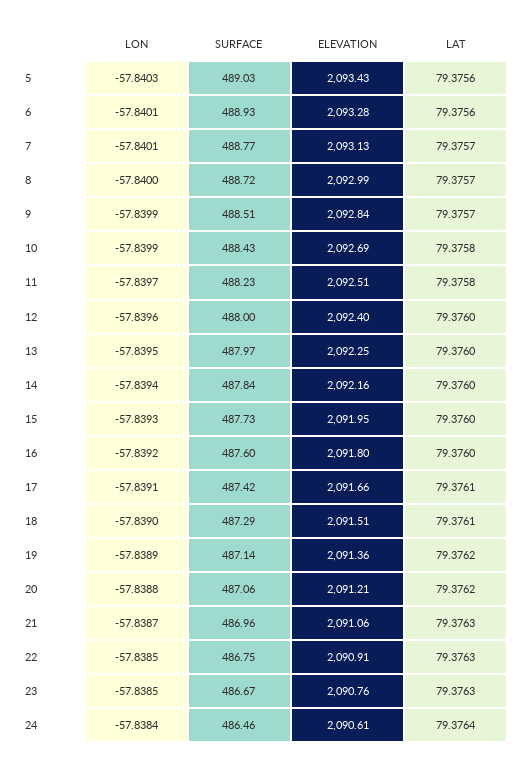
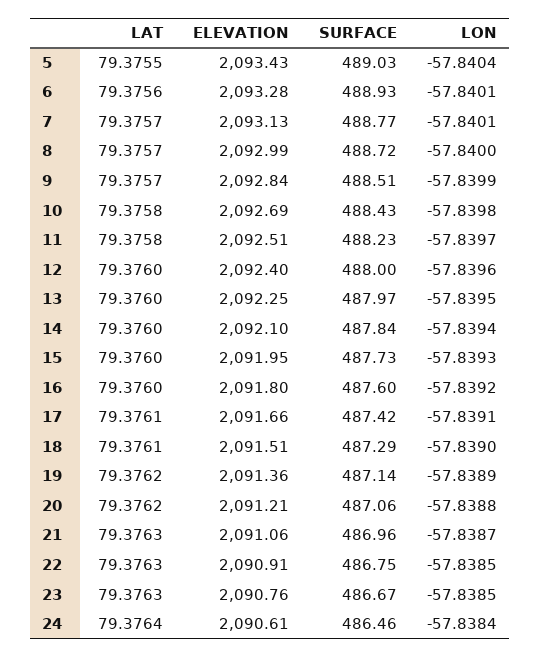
  {
    "LON": {
-     "5": -57.8403,
+     "5": -57.8404,
      "6": -57.8401,
      "7": -57.8401,
      "8": -57.84,
      "9": -57.8399,
-     "10": -57.8399,
+     "10": -57.8398,
      "11": -57.8397,
      "12": -57.8396,
      "13": -57.8395,
      "14": -57.8394,
      "15": -57.8393,
      "16": -57.8392,
      "17": -57.8391,
      "18": -57.839,
      "19": -57.8389,
      "20": -57.8388,
      "21": -57.8387,
      "22": -57.8385,
      "23": -57.8385,
      "24": -57.8384
    },
    "SURFACE": {
      "5": 489.03,
      "6": 488.93,
      "7": 488.77,
      "8": 488.72,
      "9": 488.51,
      "10": 488.43,
      "11": 488.23,
      "12": 488,
      "13": 487.97,
      "14": 487.84,
      "15": 487.73,
      "16": 487.6,
      "17": 487.42,
      "18": 487.29,
      "19": 487.14,
      "20": 487.06,
      "21": 486.96,
      "22": 486.75,
      "23": 486.67,
      "24": 486.46
    },
    "ELEVATION": {
      "5": 2093.43,
      "6": 2093.28,
      "7": 2093.13,
      "8": 2092.99,
      "9": 2092.84,
      "10": 2092.69,
      "11": 2092.51,
      "12": 2092.4,
      "13": 2092.25,
-     "14": 2092.16,
+     "14": 2092.1,
      "15": 2091.95,
      "16": 2091.8,
      "17": 2091.66,
      "18": 2091.51,
      "19": 2091.36,
      "20": 2091.21,
      "21": 2091.06,
      "22": 2090.91,
      "23": 2090.76,
      "24": 2090.61
    },
    "LAT": {
-     "5": 79.3756,
+     "5": 79.3755,
      "6": 79.3756,
      "7": 79.3757,
      "8": 79.3757,
      "9": 79.3757,
      "10": 79.3758,
      "11": 79.3758,
      "12": 79.376,
      "13": 79.376,
      "14": 79.376,
      "15": 79.376,
      "16": 79.376,
      "17": 79.3761,
      "18": 79.3761,
      "19": 79.3762,
      "20": 79.3762,
      "21": 79.3763,
      "22": 79.3763,
      "23": 79.3763,
      "24": 79.3764
    }
  }

